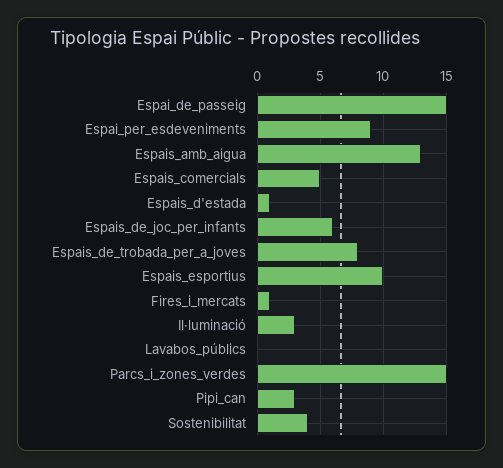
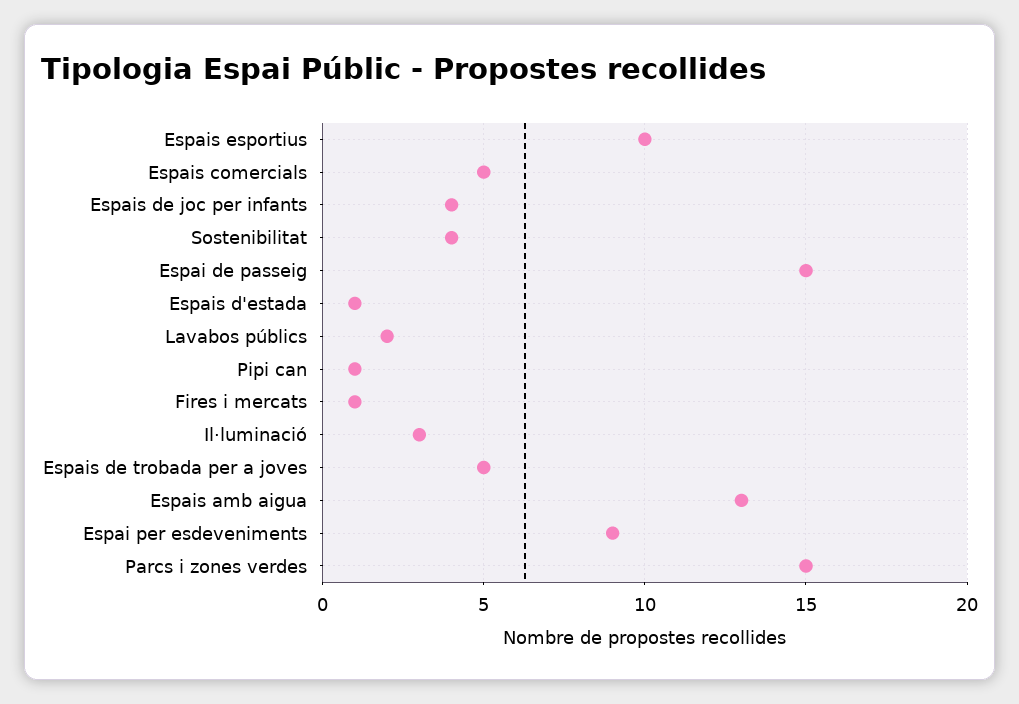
  {
    "Espai_de_passeig": 15,
    "Espai_per_esdeveniments": 9,
    "Espais_amb_aigua": 13,
    "Espais_comercials": 5,
    "Espais_d'estada": 1,
-   "Espais_de_joc_per_infants": 6,
+   "Espais_de_joc_per_infants": 4,
-   "Espais_de_trobada_per_a_joves": 8,
+   "Espais_de_trobada_per_a_joves": 5,
    "Espais_esportius": 10,
    "Fires_i_mercats": 1,
    "Il·luminació": 3,
-   "Lavabos_públics": 0,
+   "Lavabos_públics": 2,
    "Parcs_i_zones_verdes": 15,
-   "Pipi_can": 3,
+   "Pipi_can": 1,
    "Sostenibilitat": 4
  }

